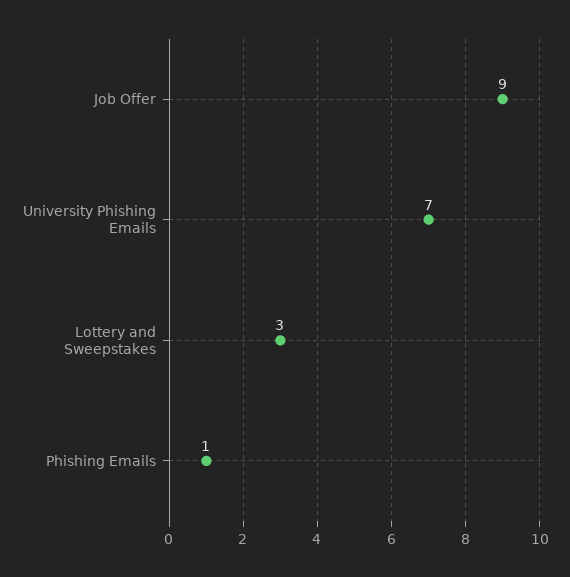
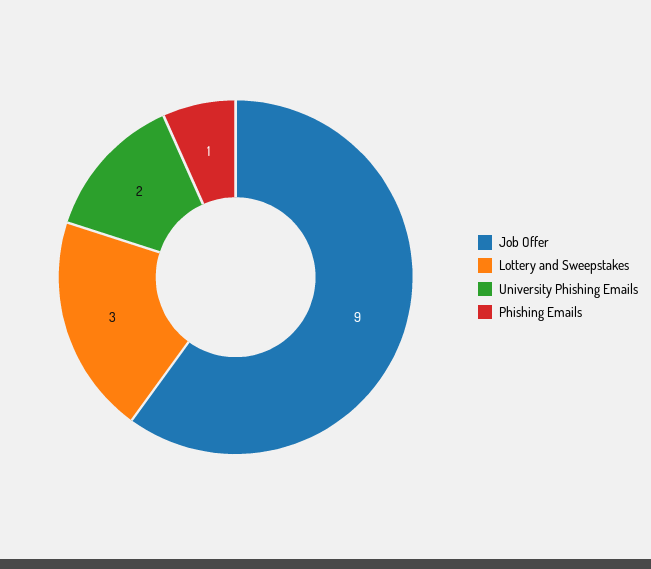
  {
    "Job Offer": 9,
-   "University Phishing Emails": 7,
+   "University Phishing Emails": 2,
    "Lottery and Sweepstakes": 3,
    "Phishing Emails": 1
  }

